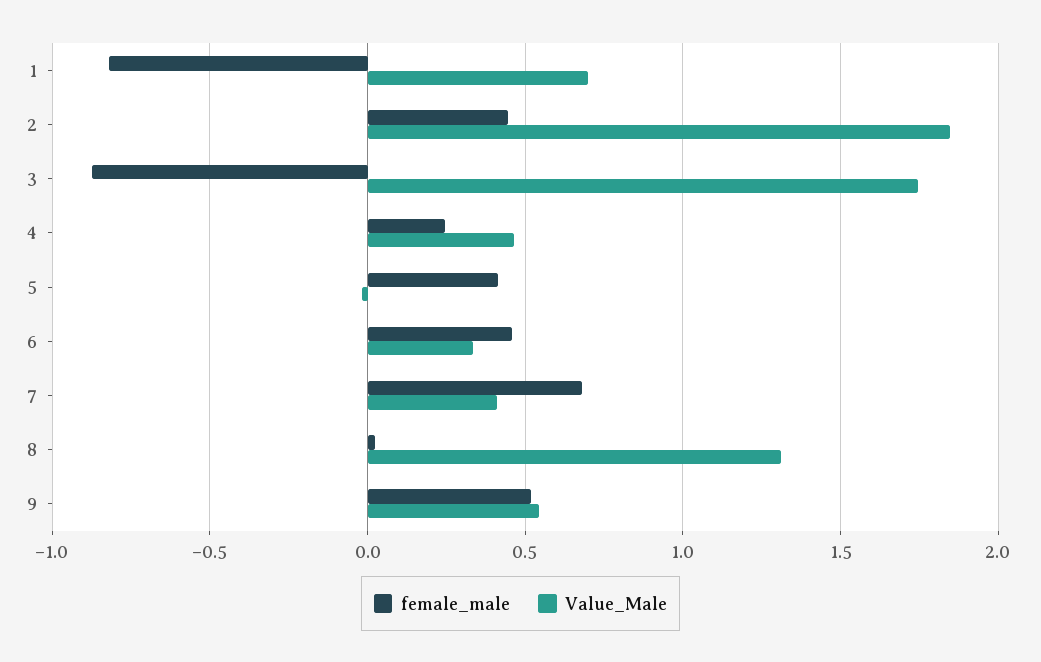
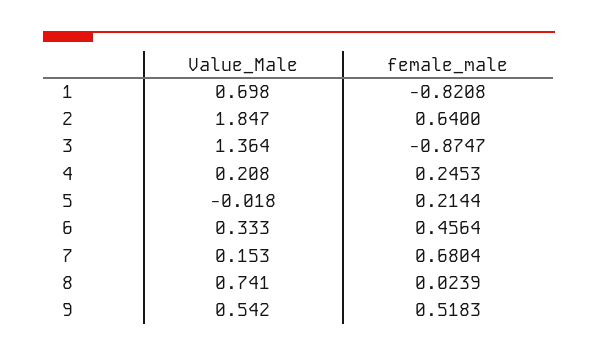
  {
    "female_male": {
      "1": -0.8208,
-     "2": 0.45,
+     "2": 0.64,
      "3": -0.8747,
      "4": 0.2453,
-     "5": 0.4,
+     "5": 0.2144,
      "6": 0.4564,
      "7": 0.6804,
      "8": 0.0239,
      "9": 0.5183
    },
    "Value_Male": {
      "1": 0.698,
      "2": 1.847,
-     "3": 1.75,
+     "3": 1.364,
-     "4": 0.45,
+     "4": 0.208,
      "5": -0.018,
      "6": 0.333,
-     "7": 0.4,
+     "7": 0.153,
-     "8": 1.3,
+     "8": 0.741,
      "9": 0.542
    }
  }

